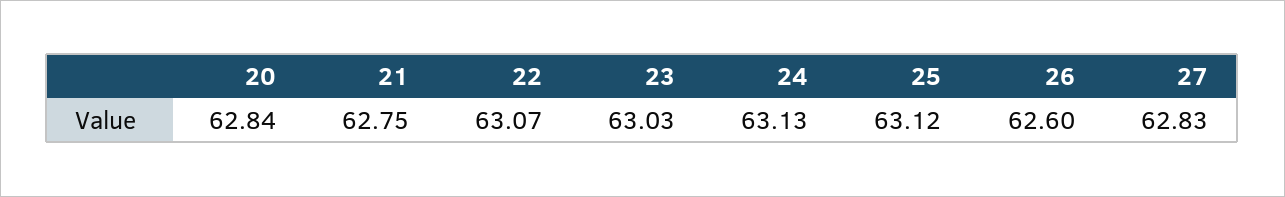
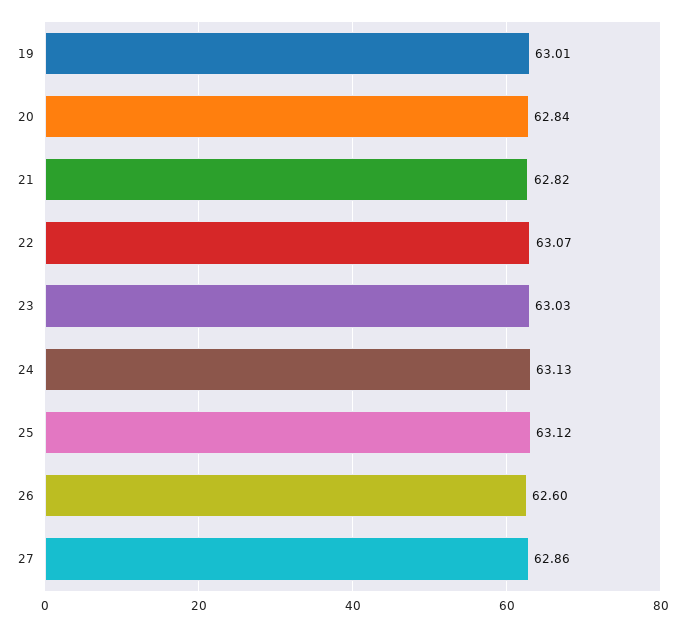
  {
    "20": 62.84,
-   "21": 62.75,
+   "21": 62.82,
    "22": 63.07,
    "23": 63.03,
    "24": 63.13,
    "25": 63.12,
    "26": 62.6,
-   "27": 62.83
+   "27": 62.86,
+   "19": 63.01
  }

